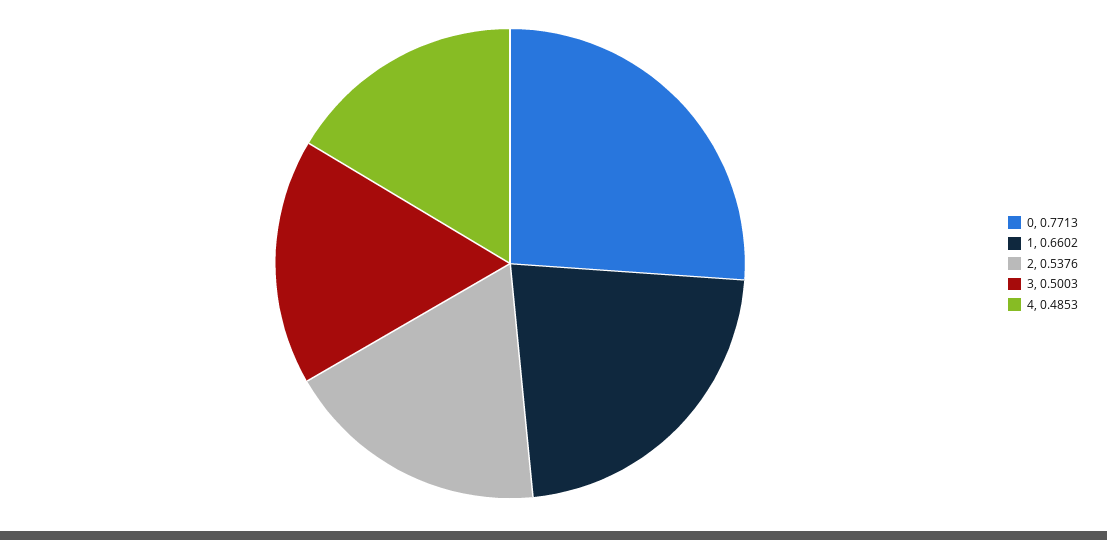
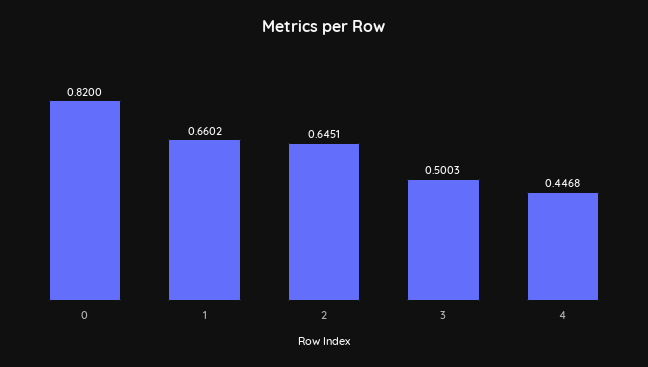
  {
-   "0": 0.7713,
+   "0": 0.82,
    "1": 0.6602,
-   "2": 0.5376,
+   "2": 0.6451,
    "3": 0.5003,
-   "4": 0.4853
+   "4": 0.4468
  }

